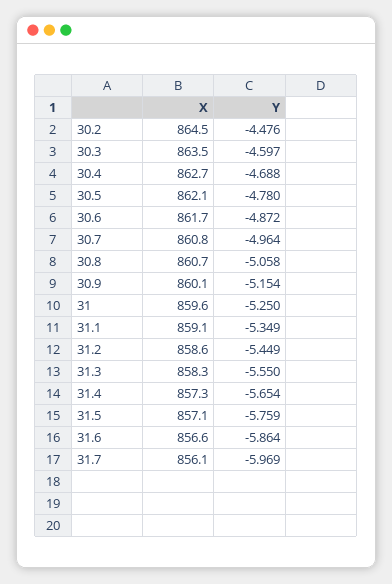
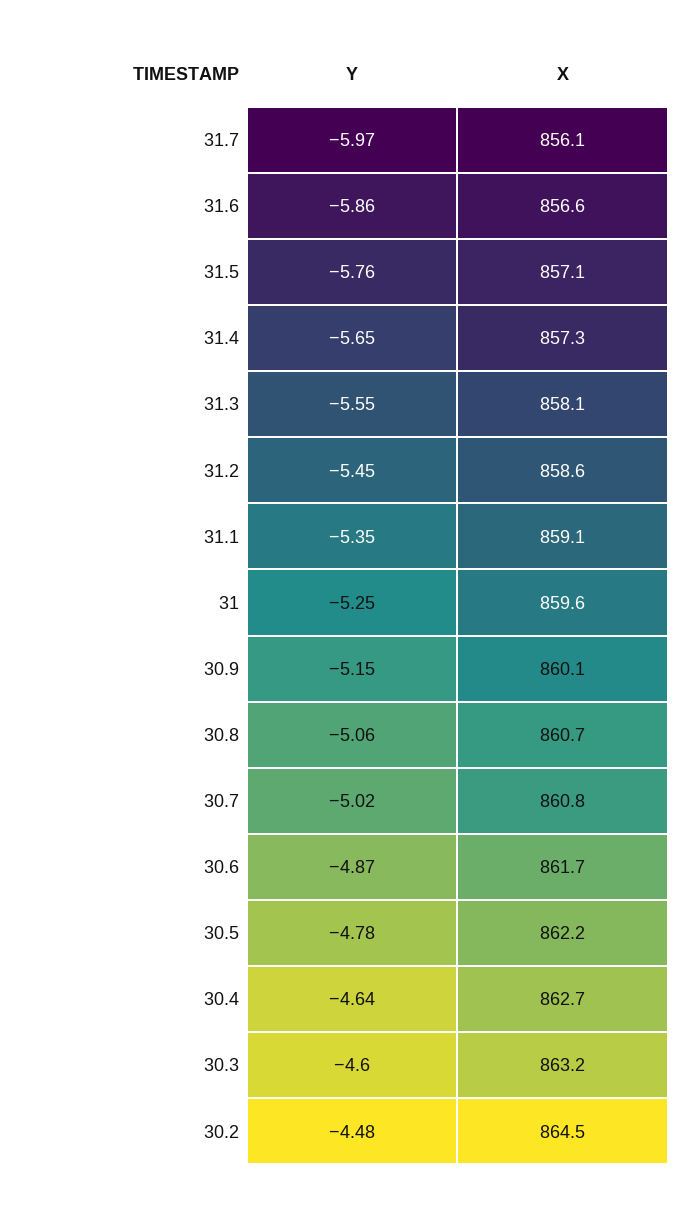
  {
    "X": {
      "30.2": 864.5,
-     "30.3": 863.5,
+     "30.3": 863.2,
      "30.4": 862.7,
-     "30.5": 862.1,
+     "30.5": 862.2,
      "30.6": 861.7,
      "30.7": 860.8,
      "30.8": 860.7,
      "30.9": 860.1,
      "31": 859.6,
      "31.1": 859.1,
      "31.2": 858.6,
-     "31.3": 858.3,
+     "31.3": 858.1,
      "31.4": 857.3,
      "31.5": 857.1,
      "31.6": 856.6,
      "31.7": 856.1
    },
    "Y": {
      "30.2": -4.476,
      "30.3": -4.597,
-     "30.4": -4.688,
+     "30.4": -4.64,
      "30.5": -4.78,
      "30.6": -4.872,
-     "30.7": -4.964,
+     "30.7": -5.02,
      "30.8": -5.058,
      "30.9": -5.154,
      "31": -5.25,
      "31.1": -5.349,
      "31.2": -5.449,
      "31.3": -5.55,
      "31.4": -5.654,
      "31.5": -5.759,
      "31.6": -5.864,
      "31.7": -5.969
    }
  }

